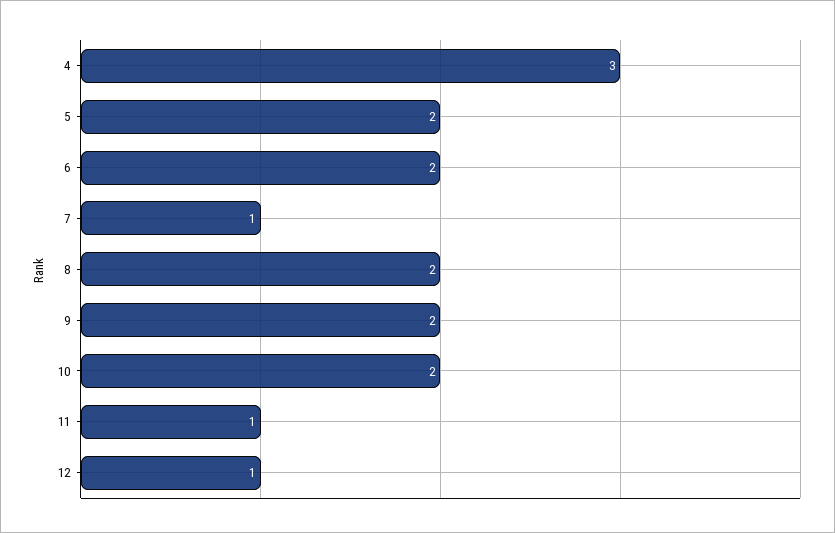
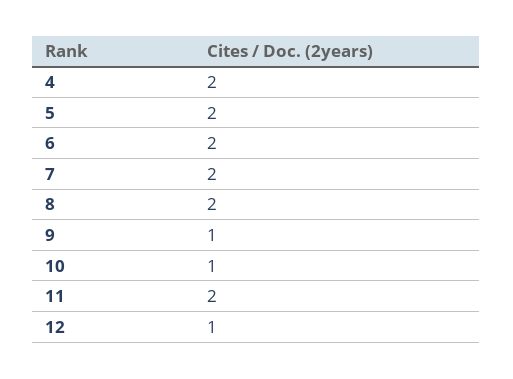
  {
-   "4": 3,
+   "4": 2,
    "5": 2,
    "6": 2,
-   "7": 1,
+   "7": 2,
    "8": 2,
-   "9": 2,
+   "9": 1,
-   "10": 2,
+   "10": 1,
-   "11": 1,
+   "11": 2,
    "12": 1
  }

